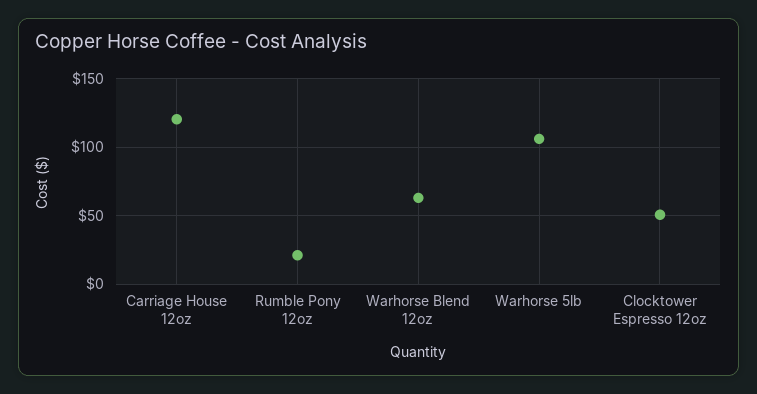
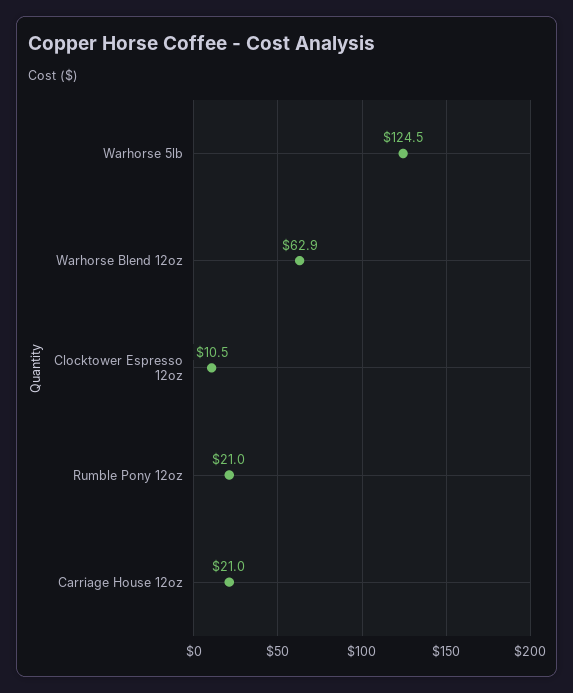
  {
-   "Carriage House 12oz": 120,
+   "Carriage House 12oz": 21,
    "Rumble Pony 12oz": 21,
    "Warhorse Blend 12oz": 62.9,
-   "Warhorse 5lb": 105,
+   "Warhorse 5lb": 124.5,
-   "Clocktower Espresso 12oz": 50
+   "Clocktower Espresso 12oz": 10.5
  }

